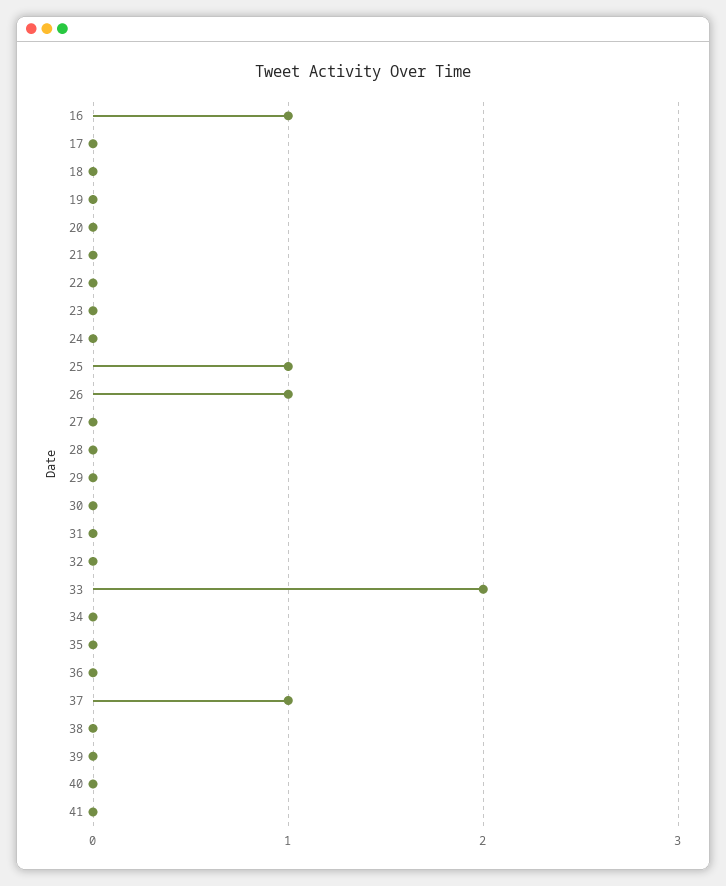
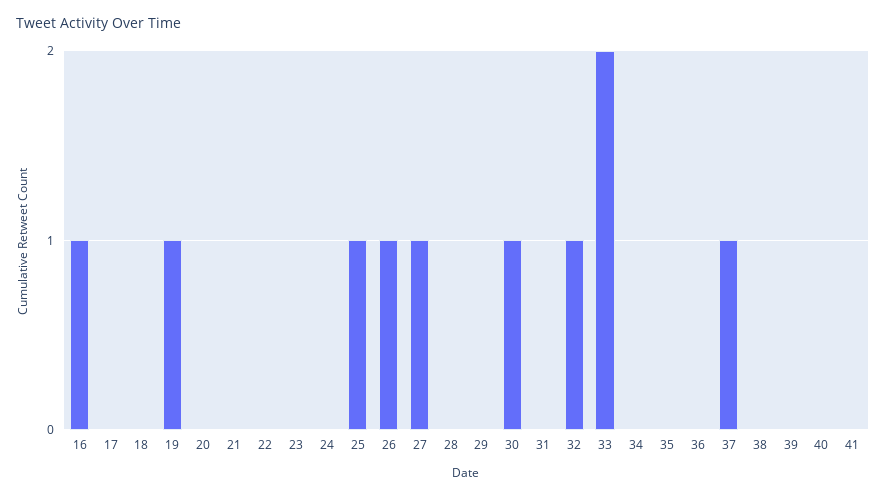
  {
    "16": 1,
    "17": 0,
    "18": 0,
-   "19": 0,
+   "19": 1,
    "20": 0,
    "21": 0,
    "22": 0,
    "23": 0,
    "24": 0,
    "25": 1,
    "26": 1,
-   "27": 0,
+   "27": 1,
    "28": 0,
    "29": 0,
-   "30": 0,
+   "30": 1,
    "31": 0,
-   "32": 0,
+   "32": 1,
    "33": 2,
    "34": 0,
    "35": 0,
    "36": 0,
    "37": 1,
    "38": 0,
    "39": 0,
    "40": 0,
    "41": 0
  }

